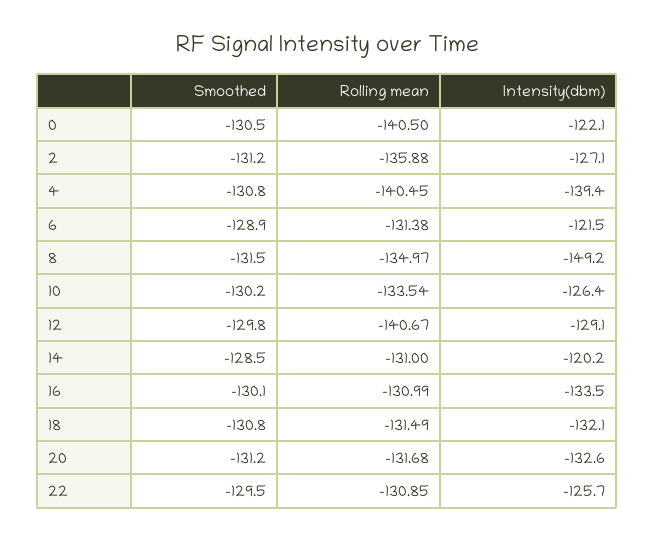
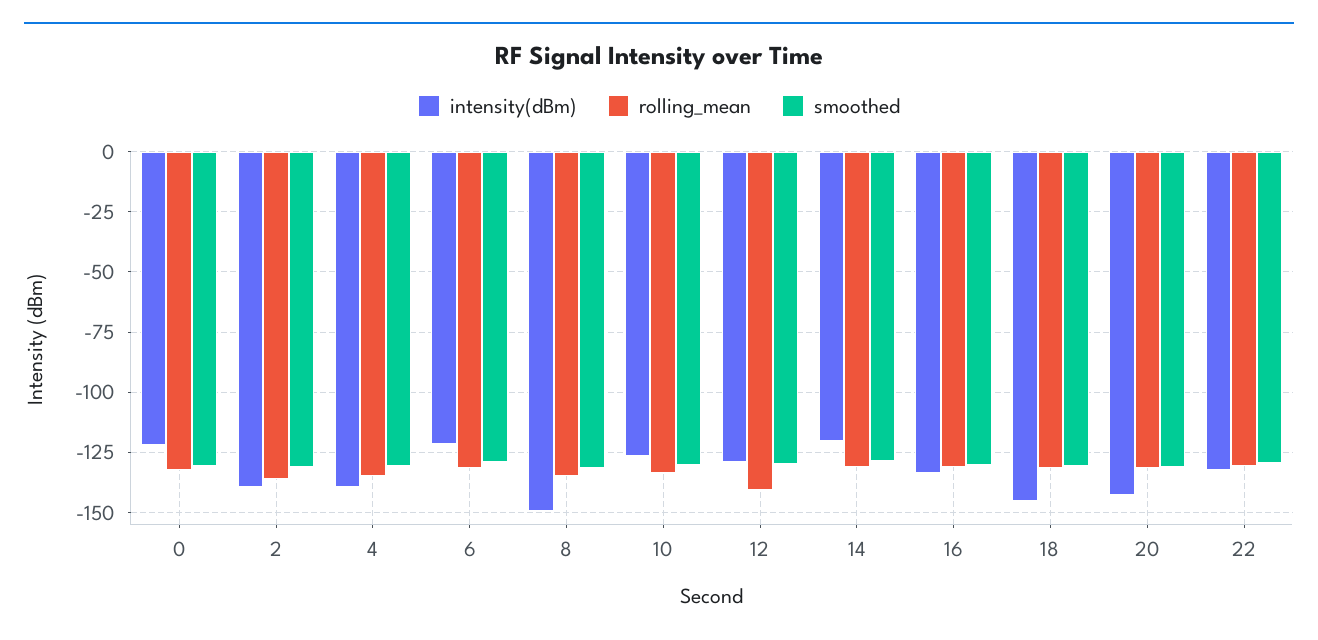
  {
    "Smoothed": {
      "0": -130.5,
      "2": -131.2,
      "4": -130.8,
      "6": -128.9,
      "8": -131.5,
      "10": -130.2,
      "12": -129.8,
      "14": -128.5,
      "16": -130.1,
      "18": -130.8,
      "20": -131.2,
      "22": -129.5
    },
    "Rolling mean": {
-     "0": -140.5,
+     "0": -132.5,
      "2": -135.88,
-     "4": -140.45,
+     "4": -135,
      "6": -131.38,
      "8": -134.97,
      "10": -133.54,
      "12": -140.67,
      "14": -131,
      "16": -130.99,
      "18": -131.49,
      "20": -131.68,
      "22": -130.85
    },
    "Intensity(dbm)": {
      "0": -122.1,
-     "2": -127.1,
+     "2": -140,
      "4": -139.4,
      "6": -121.5,
      "8": -149.2,
      "10": -126.4,
      "12": -129.1,
      "14": -120.2,
      "16": -133.5,
-     "18": -132.1,
+     "18": -145,
-     "20": -132.6,
+     "20": -142.5,
-     "22": -125.7
+     "22": -132.5
    }
  }

